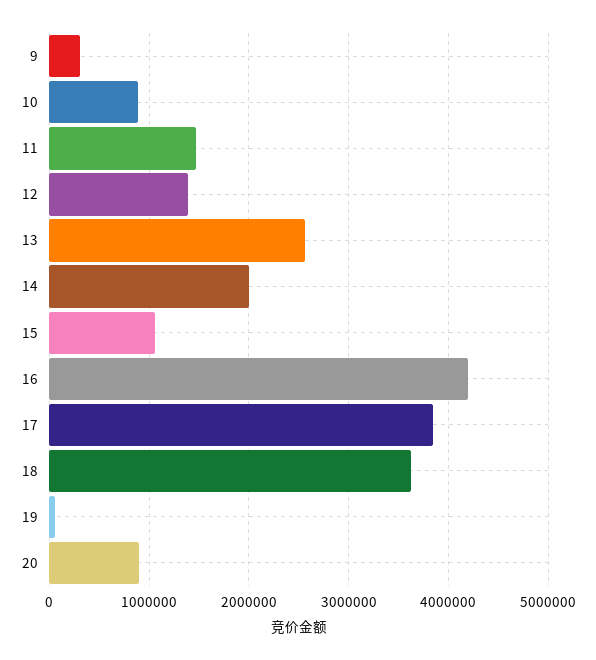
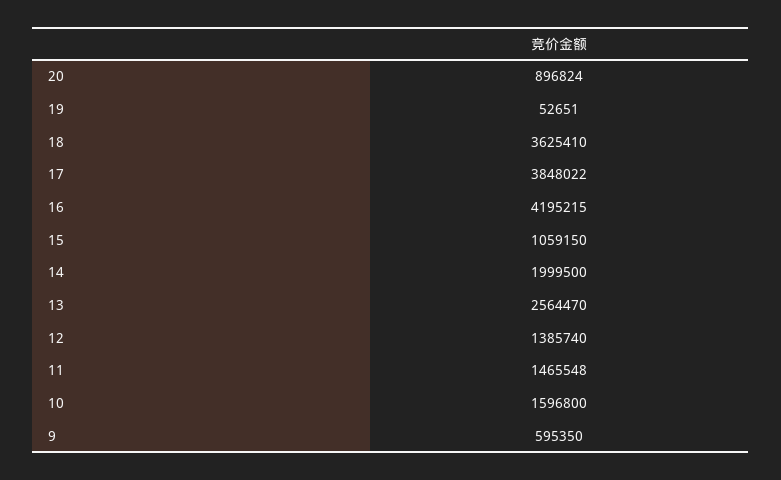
  {
-   "9": 300000,
+   "9": 595350,
-   "10": 900000,
+   "10": 1596800,
    "11": 1465548,
    "12": 1385740,
    "13": 2564470,
    "14": 1999500,
    "15": 1059150,
    "16": 4195215,
    "17": 3848022,
    "18": 3625410,
    "19": 52651,
    "20": 896824
  }

